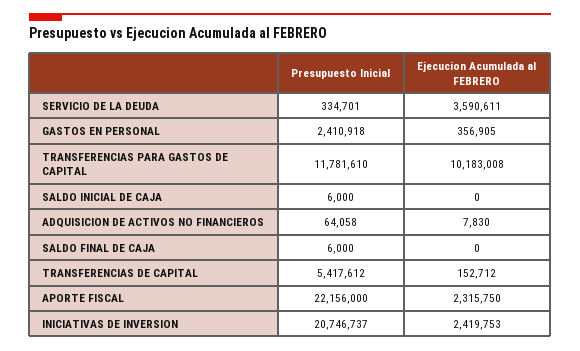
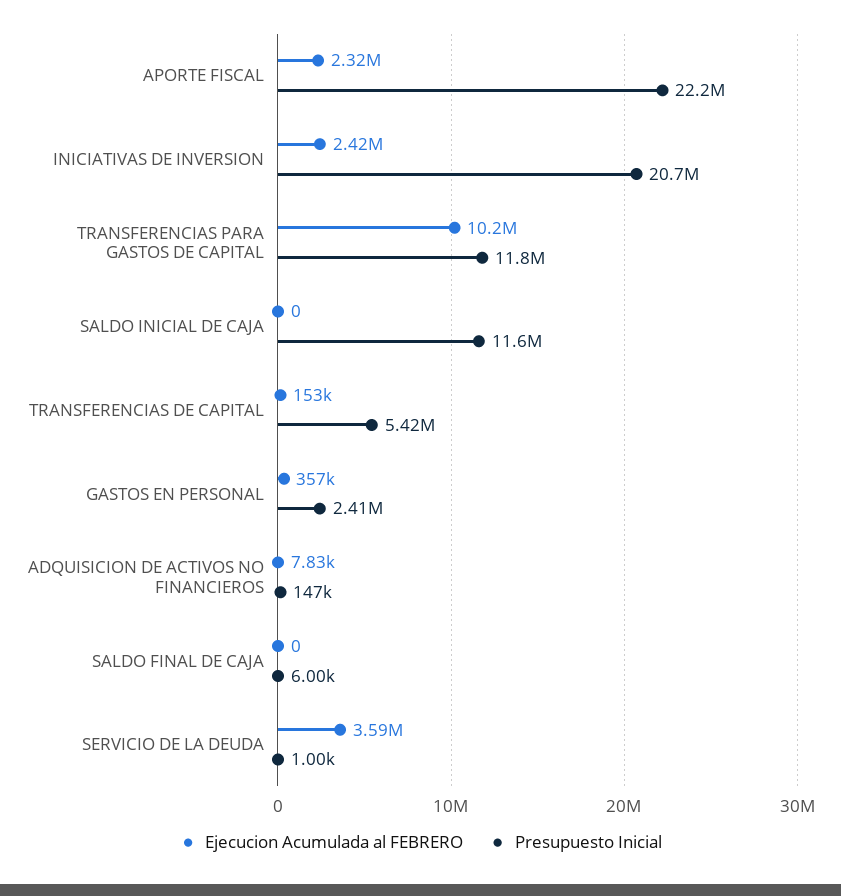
  {
    "Presupuesto Inicial": {
-     "SERVICIO DE LA DEUDA": 334701,
+     "SERVICIO DE LA DEUDA": 1000,
      "GASTOS EN PERSONAL": 2410918,
      "TRANSFERENCIAS PARA GASTOS DE CAPITAL": 11781610,
-     "SALDO INICIAL DE CAJA": 6000,
+     "SALDO INICIAL DE CAJA": 11600000,
-     "ADQUISICION DE ACTIVOS NO FINANCIEROS": 64058,
+     "ADQUISICION DE ACTIVOS NO FINANCIEROS": 147000,
      "SALDO FINAL DE CAJA": 6000,
      "TRANSFERENCIAS DE CAPITAL": 5417612,
      "APORTE FISCAL": 22156000,
      "INICIATIVAS DE INVERSION": 20746737
    },
    "Ejecucion Acumulada al FEBRERO": {
      "SERVICIO DE LA DEUDA": 3590611,
      "GASTOS EN PERSONAL": 356905,
      "TRANSFERENCIAS PARA GASTOS DE CAPITAL": 10183008,
      "SALDO INICIAL DE CAJA": 0,
      "ADQUISICION DE ACTIVOS NO FINANCIEROS": 7830,
      "SALDO FINAL DE CAJA": 0,
      "TRANSFERENCIAS DE CAPITAL": 152712,
      "APORTE FISCAL": 2315750,
      "INICIATIVAS DE INVERSION": 2419753
    }
  }

